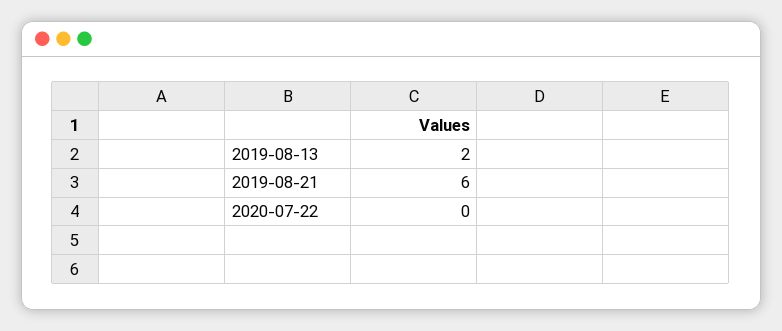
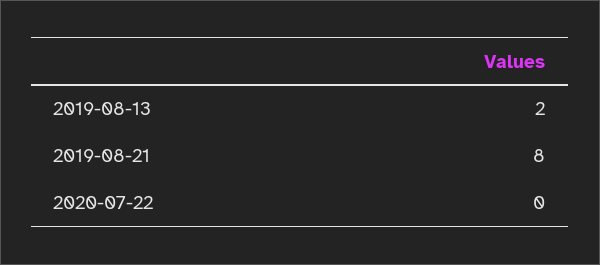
  {
    "2019-08-13": 2,
-   "2019-08-21": 6,
+   "2019-08-21": 8,
    "2020-07-22": 0
  }

